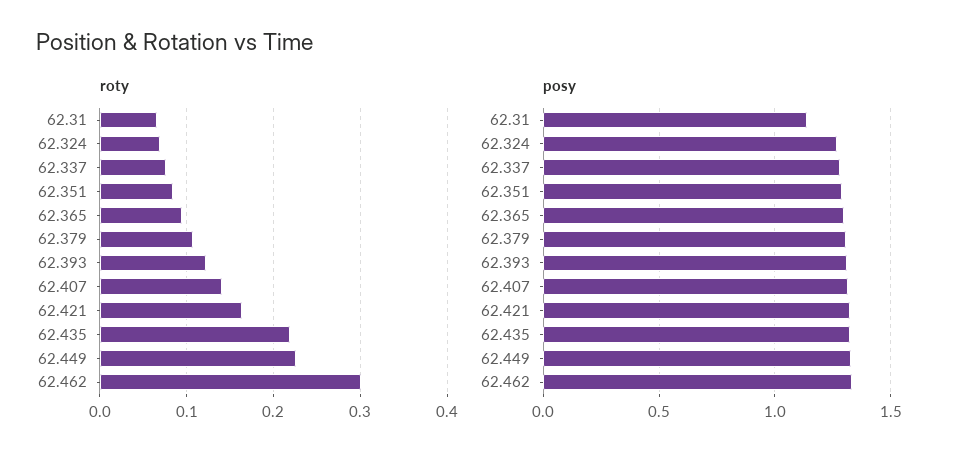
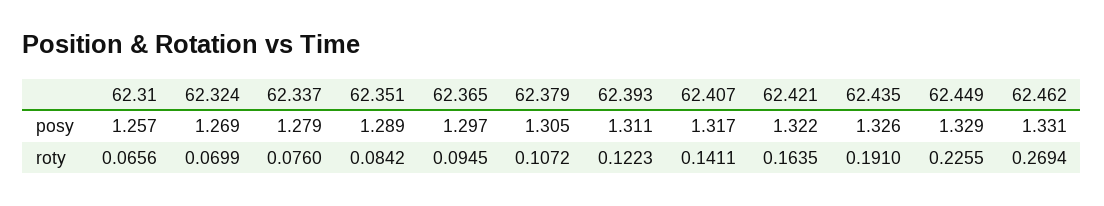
  {
    "roty": {
      "62.31": 0.0656,
      "62.324": 0.0699,
      "62.337": 0.076,
      "62.351": 0.0842,
      "62.365": 0.0945,
      "62.379": 0.1072,
      "62.393": 0.1223,
      "62.407": 0.1411,
      "62.421": 0.1635,
-     "62.435": 0.22,
+     "62.435": 0.191,
      "62.449": 0.2255,
-     "62.462": 0.3
+     "62.462": 0.2694
    },
    "posy": {
-     "62.31": 1.15,
+     "62.31": 1.257,
      "62.324": 1.269,
      "62.337": 1.279,
      "62.351": 1.289,
      "62.365": 1.297,
      "62.379": 1.305,
      "62.393": 1.311,
      "62.407": 1.317,
      "62.421": 1.322,
      "62.435": 1.326,
      "62.449": 1.329,
      "62.462": 1.331
    }
  }

